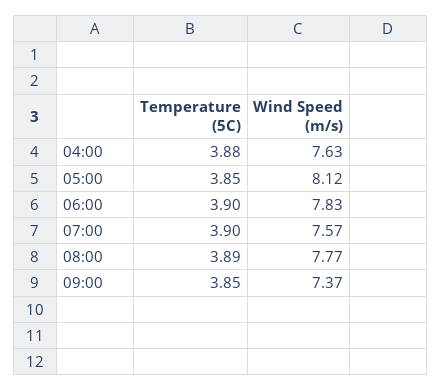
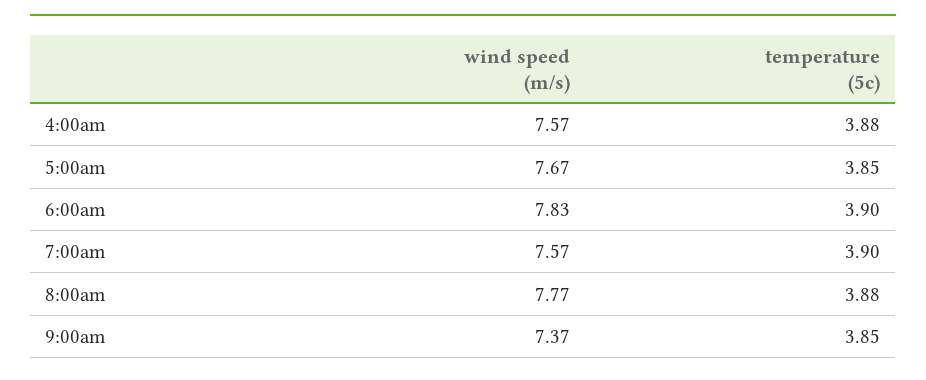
  {
    "Temperature (5C)": {
      "04:00": 3.88,
      "05:00": 3.85,
      "06:00": 3.9,
      "07:00": 3.9,
-     "08:00": 3.89,
+     "08:00": 3.88,
      "09:00": 3.85
    },
    "Wind Speed (m/s)": {
-     "04:00": 7.63,
+     "04:00": 7.57,
-     "05:00": 8.12,
+     "05:00": 7.67,
      "06:00": 7.83,
      "07:00": 7.57,
      "08:00": 7.77,
      "09:00": 7.37
    }
  }

